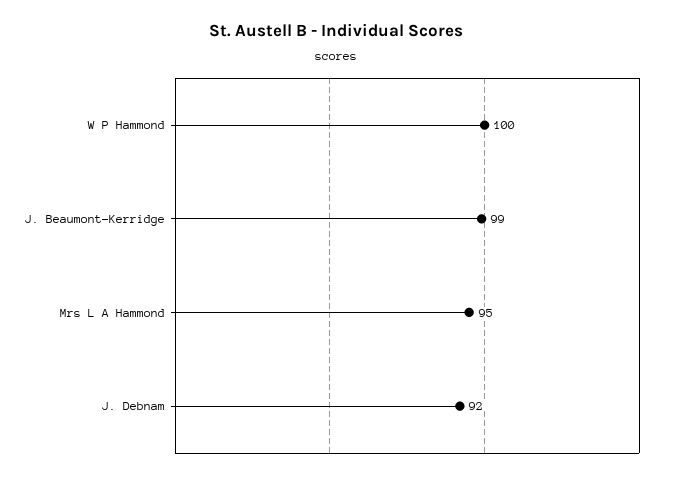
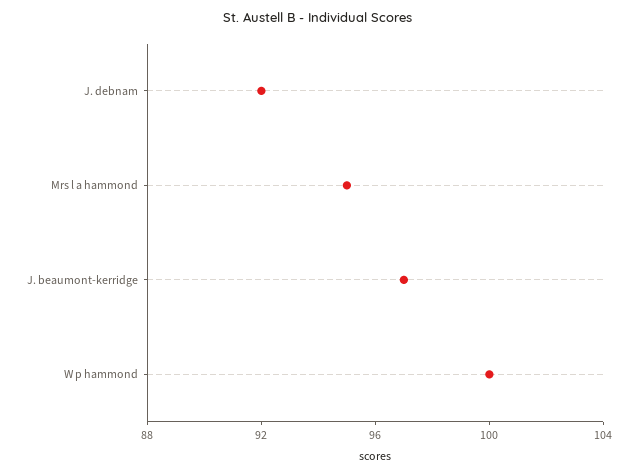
  {
    "W P Hammond": 100,
-   "J. Beaumont-Kerridge": 99,
+   "J. Beaumont-Kerridge": 97,
    "Mrs L A Hammond": 95,
    "J. Debnam": 92
  }

